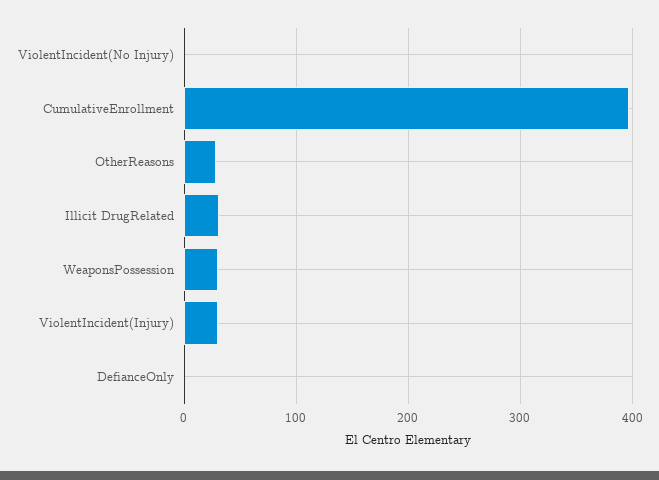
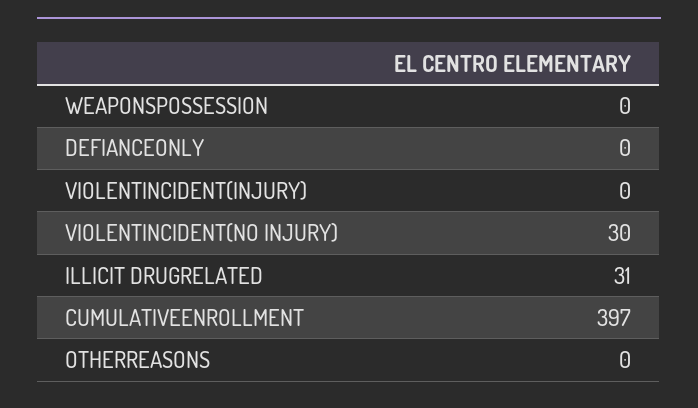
  {
-   "ViolentIncident(No Injury)": 0,
+   "ViolentIncident(No Injury)": 30,
    "CumulativeEnrollment": 397,
-   "OtherReasons": 30,
+   "OtherReasons": 0,
    "Illicit DrugRelated": 31,
-   "WeaponsPossession": 30,
+   "WeaponsPossession": 0,
-   "ViolentIncident(Injury)": 30,
+   "ViolentIncident(Injury)": 0,
    "DefianceOnly": 0
  }

